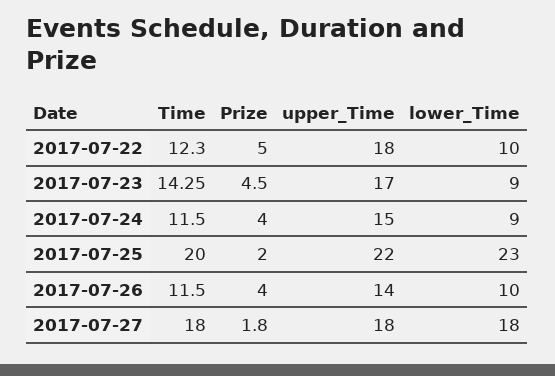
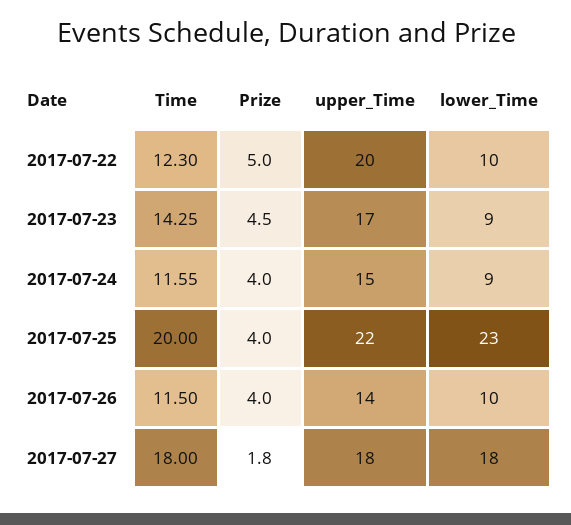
  {
    "Time": {
      "2017-07-22": 12.3,
      "2017-07-23": 14.25,
-     "2017-07-24": 11.5,
+     "2017-07-24": 11.55,
      "2017-07-25": 20,
      "2017-07-26": 11.5,
      "2017-07-27": 18
    },
    "Prize": {
      "2017-07-22": 5,
      "2017-07-23": 4.5,
      "2017-07-24": 4,
-     "2017-07-25": 2,
+     "2017-07-25": 4,
      "2017-07-26": 4,
      "2017-07-27": 1.8
    },
    "upper_Time": {
-     "2017-07-22": 18,
+     "2017-07-22": 20,
      "2017-07-23": 17,
      "2017-07-24": 15,
      "2017-07-25": 22,
      "2017-07-26": 14,
      "2017-07-27": 18
    },
    "lower_Time": {
      "2017-07-22": 10,
      "2017-07-23": 9,
      "2017-07-24": 9,
      "2017-07-25": 23,
      "2017-07-26": 10,
      "2017-07-27": 18
    }
  }

